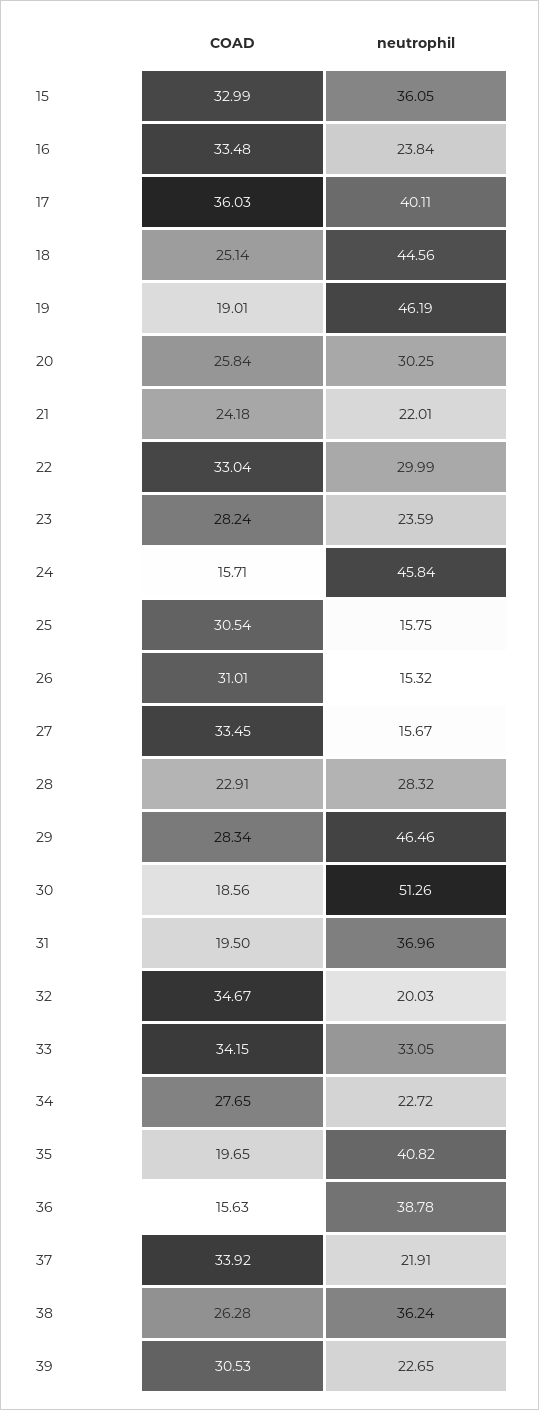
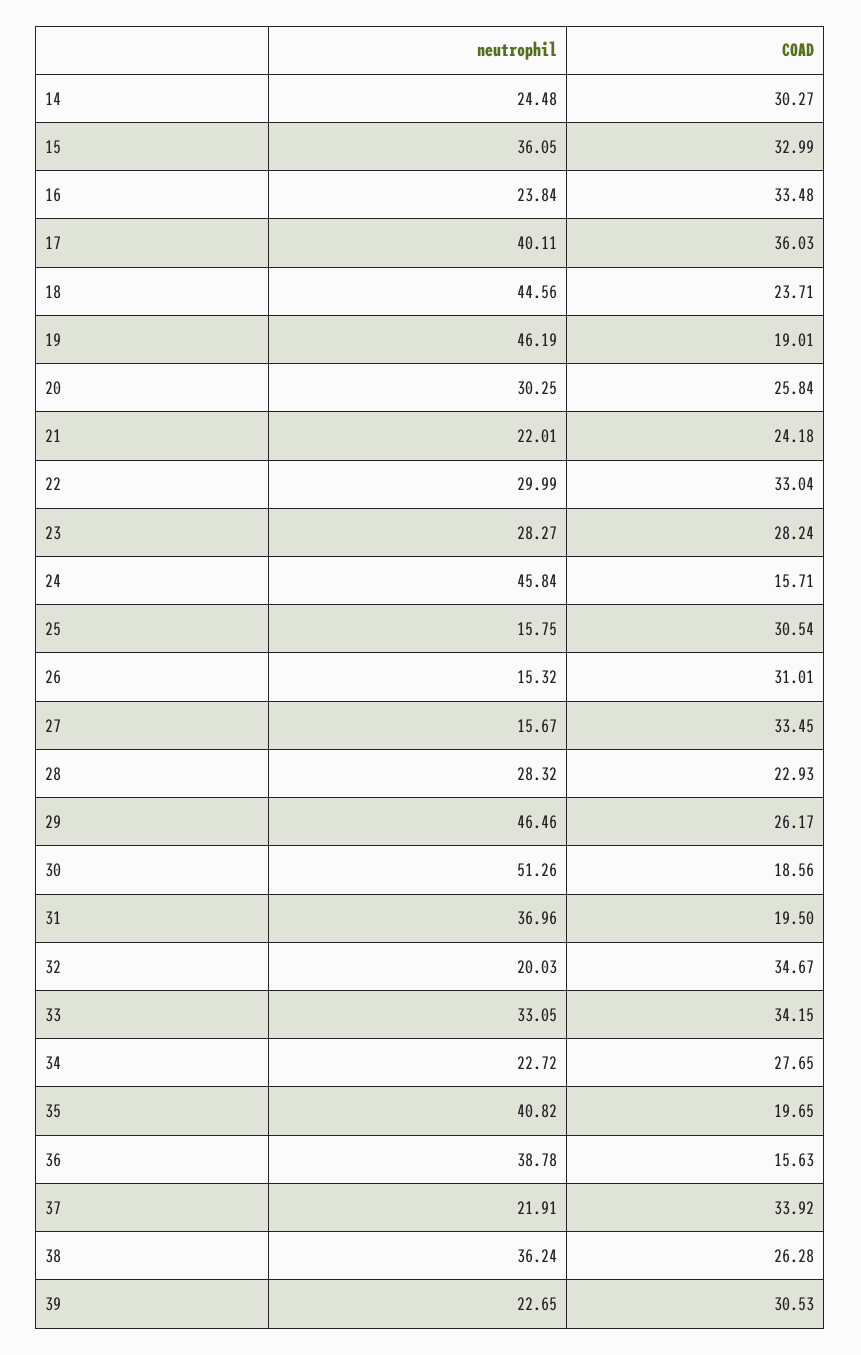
  {
    "COAD": {
      "15": 32.99,
      "16": 33.48,
      "17": 36.03,
-     "18": 25.14,
+     "18": 23.71,
      "19": 19.01,
      "20": 25.84,
      "21": 24.18,
      "22": 33.04,
      "23": 28.24,
      "24": 15.71,
      "25": 30.54,
      "26": 31.01,
      "27": 33.45,
-     "28": 22.91,
+     "28": 22.93,
-     "29": 28.34,
+     "29": 26.17,
      "30": 18.56,
      "31": 19.5,
      "32": 34.67,
      "33": 34.15,
      "34": 27.65,
      "35": 19.65,
      "36": 15.63,
      "37": 33.92,
      "38": 26.28,
-     "39": 30.53
+     "39": 30.53,
+     "14": 30.27
    },
    "neutrophil": {
      "15": 36.05,
      "16": 23.84,
      "17": 40.11,
      "18": 44.56,
      "19": 46.19,
      "20": 30.25,
      "21": 22.01,
      "22": 29.99,
-     "23": 23.59,
+     "23": 28.27,
      "24": 45.84,
      "25": 15.75,
      "26": 15.32,
      "27": 15.67,
      "28": 28.32,
      "29": 46.46,
      "30": 51.26,
      "31": 36.96,
      "32": 20.03,
      "33": 33.05,
      "34": 22.72,
      "35": 40.82,
      "36": 38.78,
      "37": 21.91,
      "38": 36.24,
-     "39": 22.65
+     "39": 22.65,
+     "14": 24.48
    }
  }

